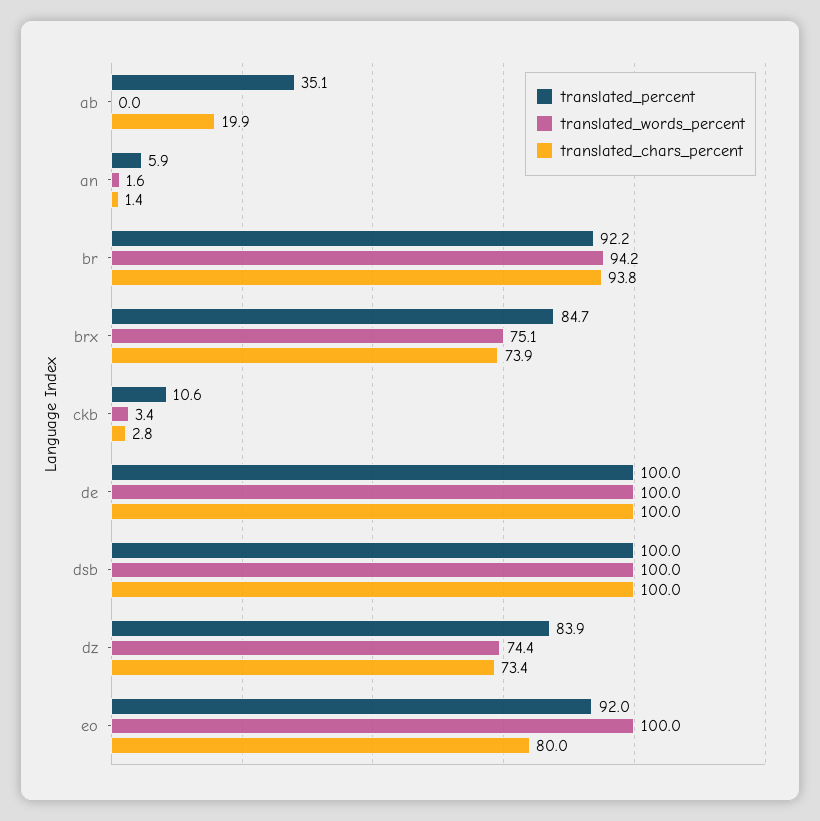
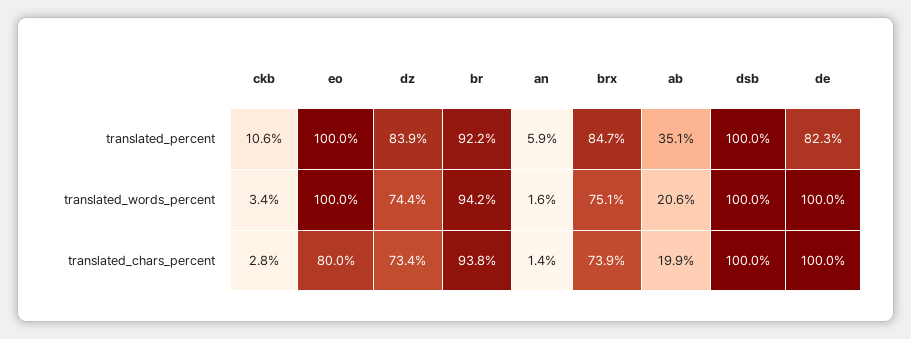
  {
    "translated_percent": {
      "ab": 35.1,
      "an": 5.9,
      "br": 92.2,
      "brx": 84.7,
      "ckb": 10.6,
-     "de": 100,
+     "de": 82.3,
      "dsb": 100,
      "dz": 83.9,
-     "eo": 92
+     "eo": 100
    },
    "translated_words_percent": {
-     "ab": 0,
+     "ab": 20.6,
      "an": 1.6,
      "br": 94.2,
      "brx": 75.1,
      "ckb": 3.4,
      "de": 100,
      "dsb": 100,
      "dz": 74.4,
      "eo": 100
    },
    "translated_chars_percent": {
      "ab": 19.9,
      "an": 1.4,
      "br": 93.8,
      "brx": 73.9,
      "ckb": 2.8,
      "de": 100,
      "dsb": 100,
      "dz": 73.4,
      "eo": 80
    }
  }

